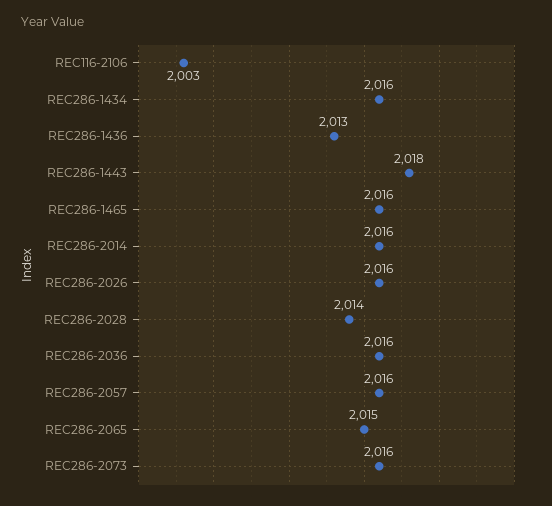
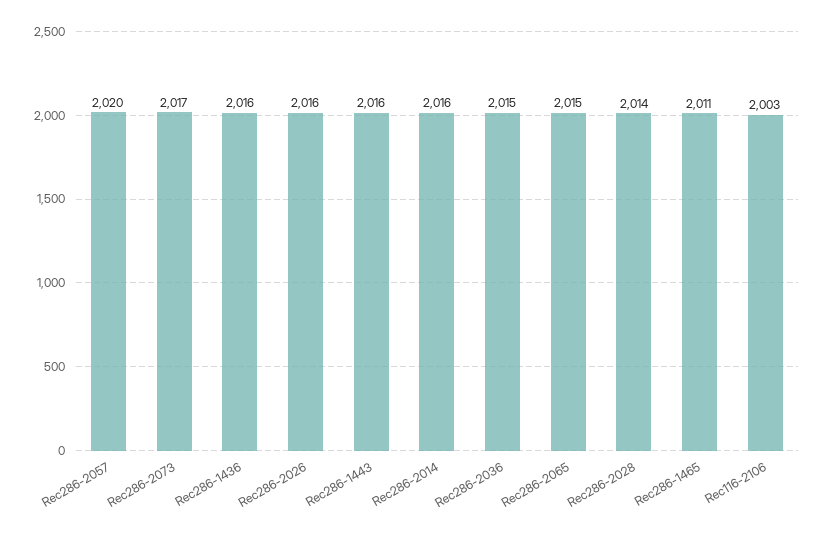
  {
    "REC116-2106": 2003,
-   "REC286-1434": 2016,
-   "REC286-1436": 2013,
+   "REC286-1436": 2016,
-   "REC286-1443": 2018,
+   "REC286-1443": 2016,
-   "REC286-1465": 2016,
+   "REC286-1465": 2011,
    "REC286-2014": 2016,
    "REC286-2026": 2016,
    "REC286-2028": 2014,
-   "REC286-2036": 2016,
+   "REC286-2036": 2015,
-   "REC286-2057": 2016,
+   "REC286-2057": 2020,
    "REC286-2065": 2015,
-   "REC286-2073": 2016
+   "REC286-2073": 2017
  }

